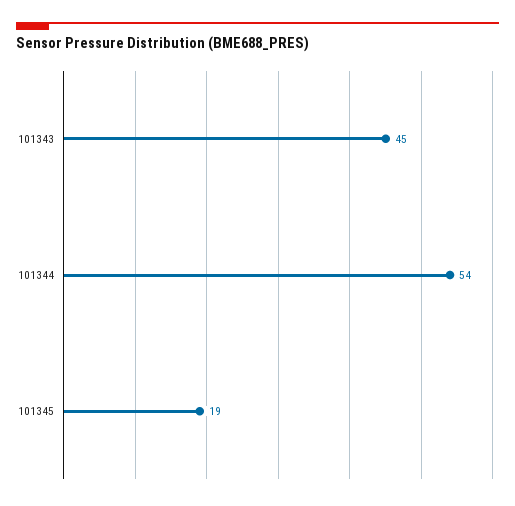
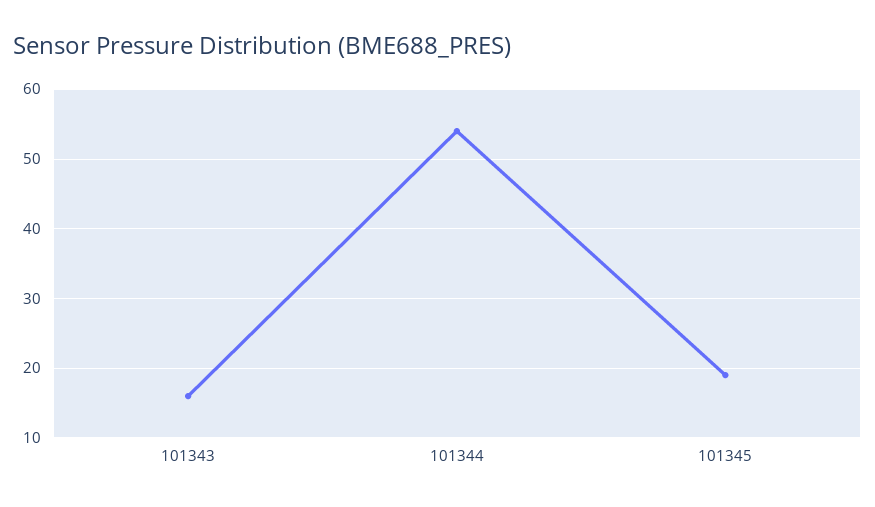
  {
-   "101343": 45,
+   "101343": 16,
    "101344": 54,
    "101345": 19
  }

